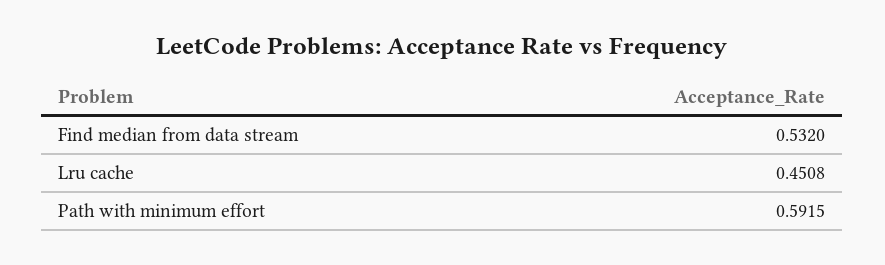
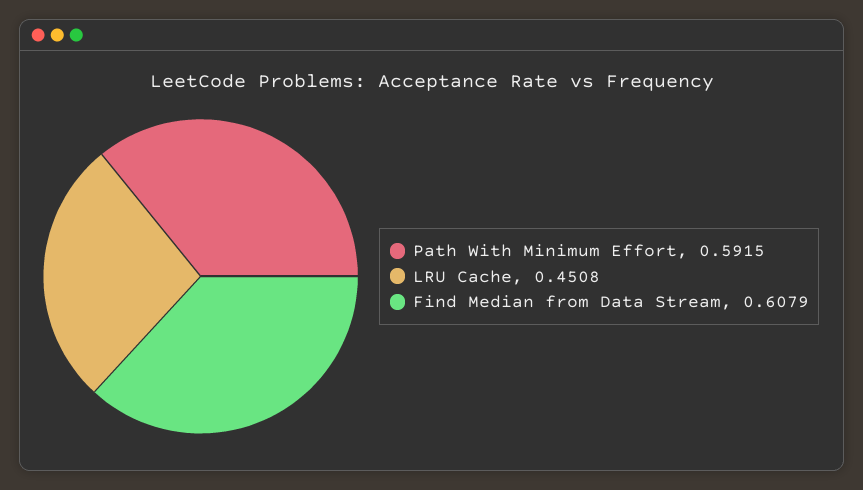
  {
-   "Find median from data stream": 0.532,
+   "Find median from data stream": 0.6079,
    "Lru cache": 0.4508,
    "Path with minimum effort": 0.5915
  }

